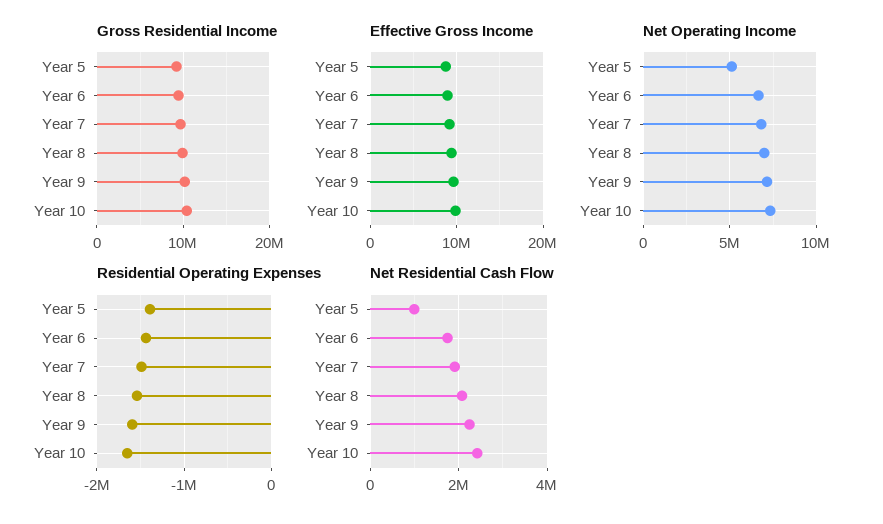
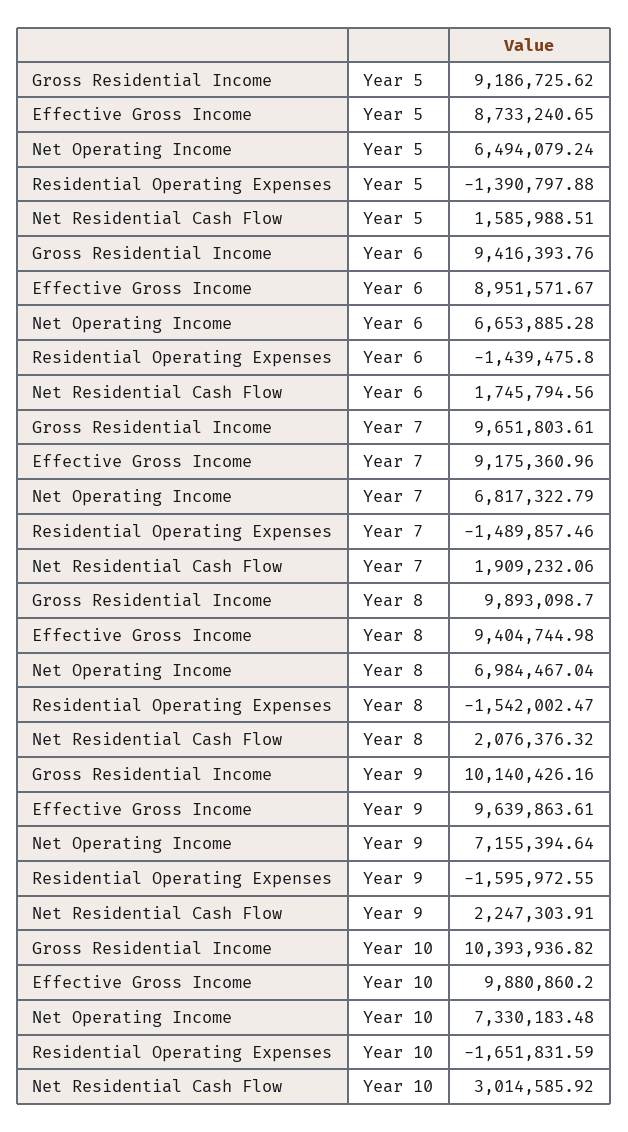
  {
    "Gross Residential Income": {
      "Year 5": 9186725.62,
      "Year 6": 9416393.76,
      "Year 7": 9651803.61,
      "Year 8": 9893098.7,
      "Year 9": 10140426.16,
      "Year 10": 10393936.82
    },
    "Effective Gross Income": {
      "Year 5": 8733240.65,
      "Year 6": 8951571.67,
      "Year 7": 9175360.96,
      "Year 8": 9404744.98,
      "Year 9": 9639863.61,
      "Year 10": 9880860.2
    },
    "Net Operating Income": {
-     "Year 5": 5000000,
+     "Year 5": 6494079.24,
      "Year 6": 6653885.28,
      "Year 7": 6817322.79,
      "Year 8": 6984467.04,
      "Year 9": 7155394.64,
      "Year 10": 7330183.48
    },
    "Residential Operating Expenses": {
      "Year 5": -1390797.88,
      "Year 6": -1439475.8,
      "Year 7": -1489857.46,
      "Year 8": -1542002.47,
      "Year 9": -1595972.55,
      "Year 10": -1651831.59
    },
    "Net Residential Cash Flow": {
-     "Year 5": 1000000,
+     "Year 5": 1585988.51,
      "Year 6": 1745794.56,
      "Year 7": 1909232.06,
      "Year 8": 2076376.32,
      "Year 9": 2247303.91,
-     "Year 10": 2400000
+     "Year 10": 3014585.92
    }
  }

